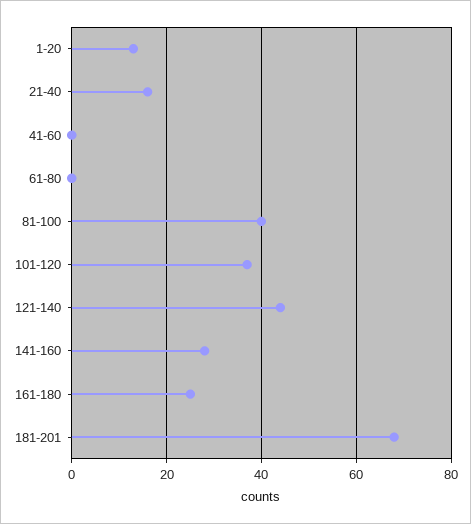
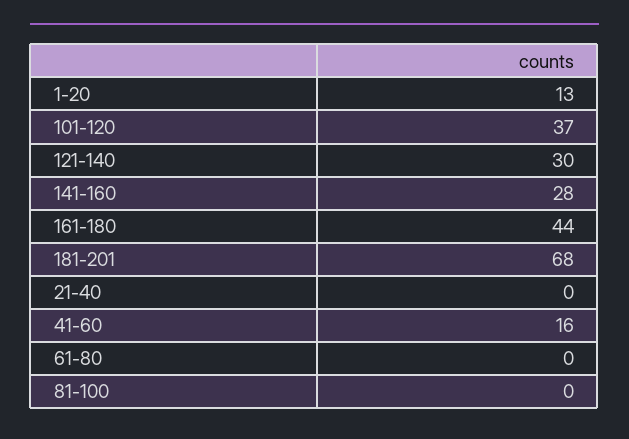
  {
    "1-20": 13,
-   "21-40": 15,
+   "21-40": 0,
-   "41-60": 0,
+   "41-60": 16,
    "61-80": 0,
-   "81-100": 40,
+   "81-100": 0,
    "101-120": 37,
-   "121-140": 45,
+   "121-140": 30,
    "141-160": 28,
-   "161-180": 25,
+   "161-180": 44,
    "181-201": 68
  }

